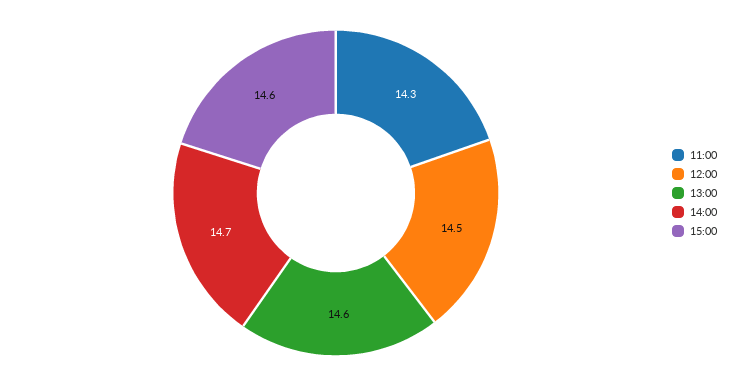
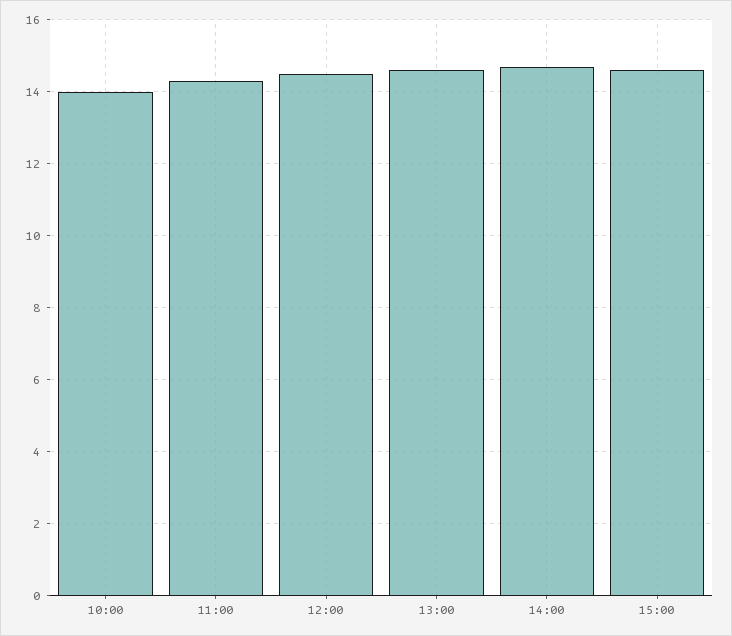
  {
    "11:00": 14.3,
    "12:00": 14.5,
    "13:00": 14.6,
    "14:00": 14.7,
-   "15:00": 14.6
+   "15:00": 14.6,
+   "10:00": 14
  }

